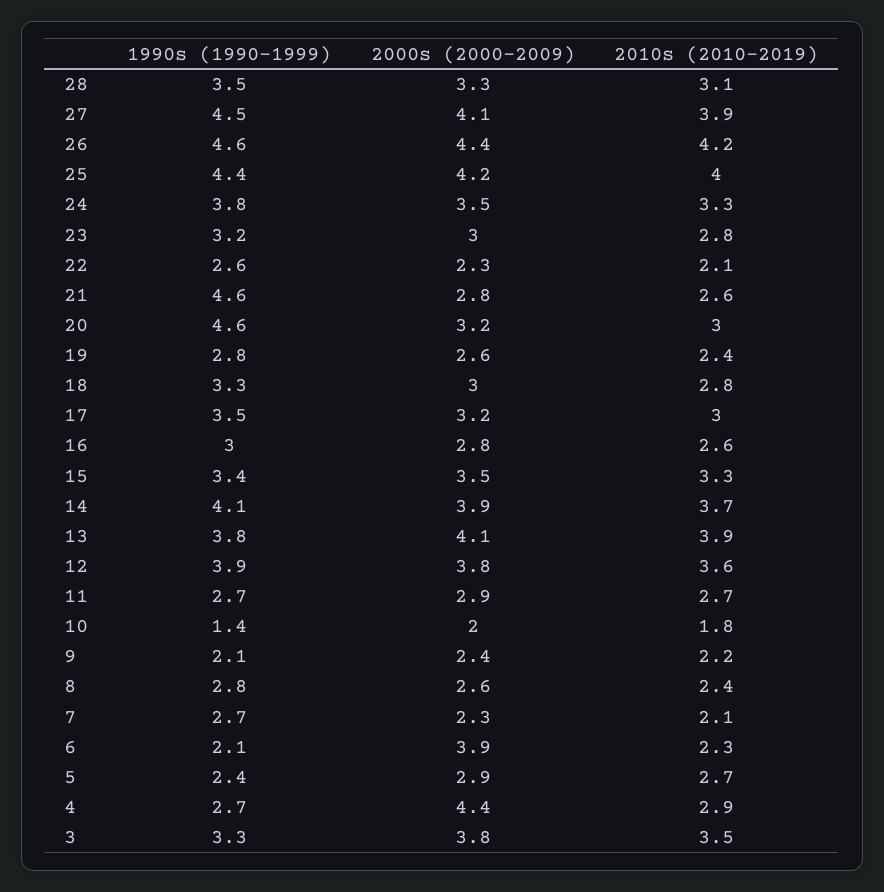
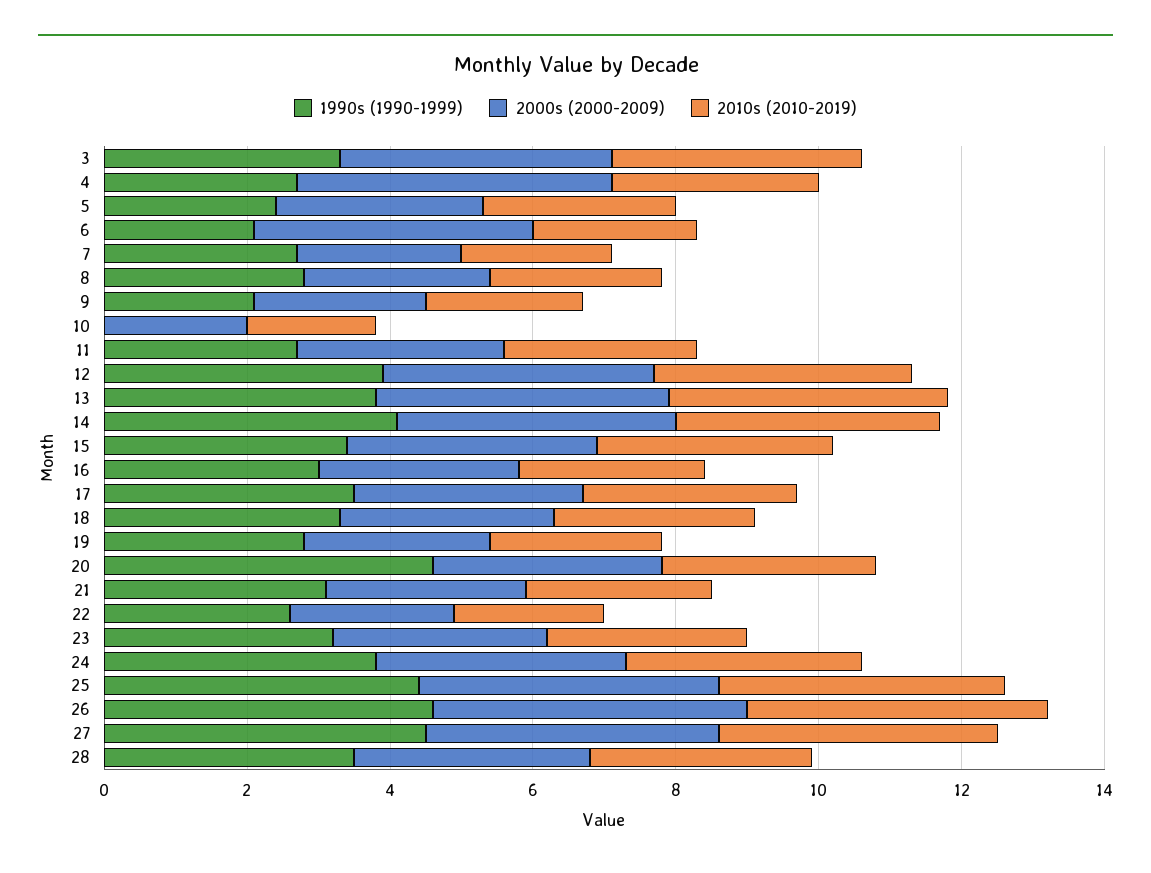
  {
    "1990s (1990-1999)": {
      "28": 3.5,
      "27": 4.5,
      "26": 4.6,
      "25": 4.4,
      "24": 3.8,
      "23": 3.2,
      "22": 2.6,
-     "21": 4.6,
+     "21": 3,
      "20": 4.6,
      "19": 2.8,
      "18": 3.3,
      "17": 3.5,
      "16": 3,
      "15": 3.4,
      "14": 4.1,
      "13": 3.8,
      "12": 3.9,
      "11": 2.7,
-     "10": 1.4,
+     "10": 0,
      "9": 2.1,
      "8": 2.8,
      "7": 2.7,
      "6": 2.1,
      "5": 2.4,
      "4": 2.7,
      "3": 3.3
    },
    "2000s (2000-2009)": {
      "28": 3.3,
      "27": 4.1,
      "26": 4.4,
      "25": 4.2,
      "24": 3.5,
      "23": 3,
      "22": 2.3,
      "21": 2.8,
      "20": 3.2,
      "19": 2.6,
      "18": 3,
      "17": 3.2,
      "16": 2.8,
      "15": 3.5,
      "14": 3.9,
      "13": 4.1,
      "12": 3.8,
      "11": 2.9,
      "10": 2,
      "9": 2.4,
      "8": 2.6,
      "7": 2.3,
      "6": 3.9,
      "5": 2.9,
      "4": 4.4,
      "3": 3.8
    },
    "2010s (2010-2019)": {
      "28": 3.1,
      "27": 3.9,
      "26": 4.2,
      "25": 4,
      "24": 3.3,
      "23": 2.8,
      "22": 2.1,
      "21": 2.6,
      "20": 3,
      "19": 2.4,
      "18": 2.8,
      "17": 3,
      "16": 2.6,
      "15": 3.3,
      "14": 3.7,
      "13": 3.9,
      "12": 3.6,
      "11": 2.7,
      "10": 1.8,
      "9": 2.2,
      "8": 2.4,
      "7": 2.1,
      "6": 2.3,
      "5": 2.7,
      "4": 2.9,
      "3": 3.5
    }
  }

